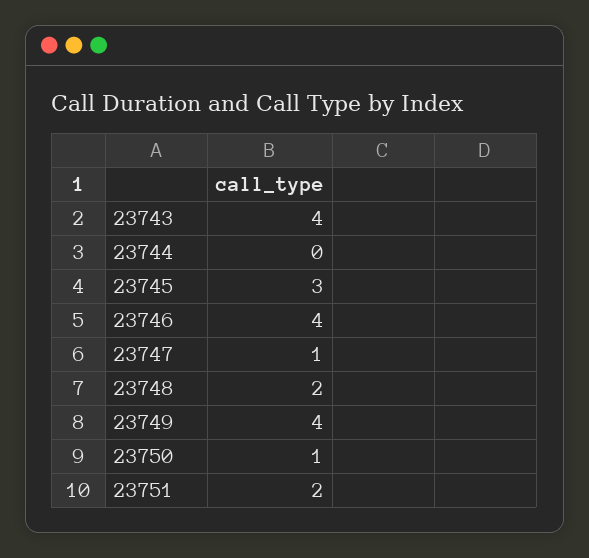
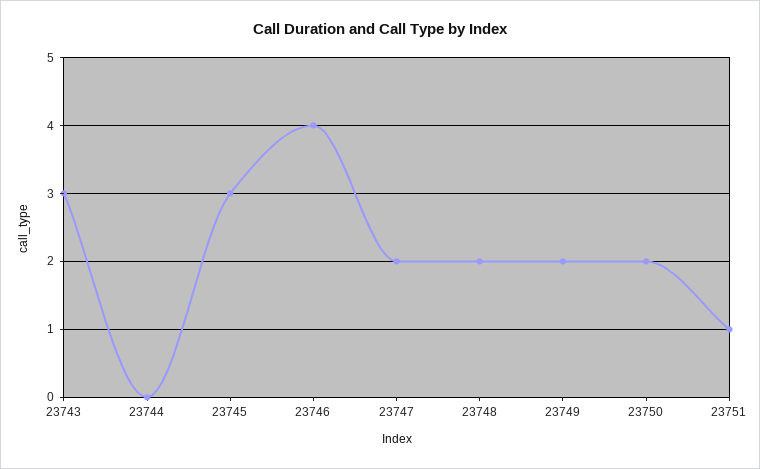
  {
-   "23743": 4,
+   "23743": 3,
    "23744": 0,
    "23745": 3,
    "23746": 4,
-   "23747": 1,
+   "23747": 2,
    "23748": 2,
-   "23749": 4,
+   "23749": 2,
-   "23750": 1,
+   "23750": 2,
-   "23751": 2
+   "23751": 1
  }

